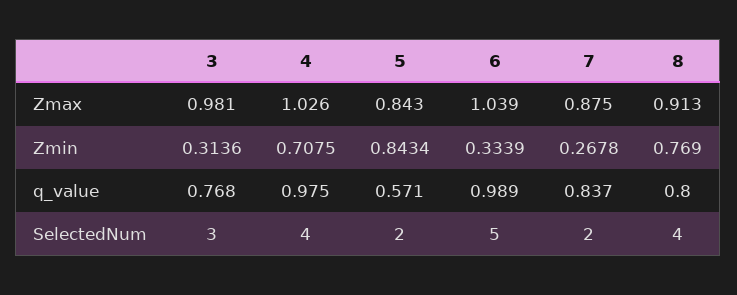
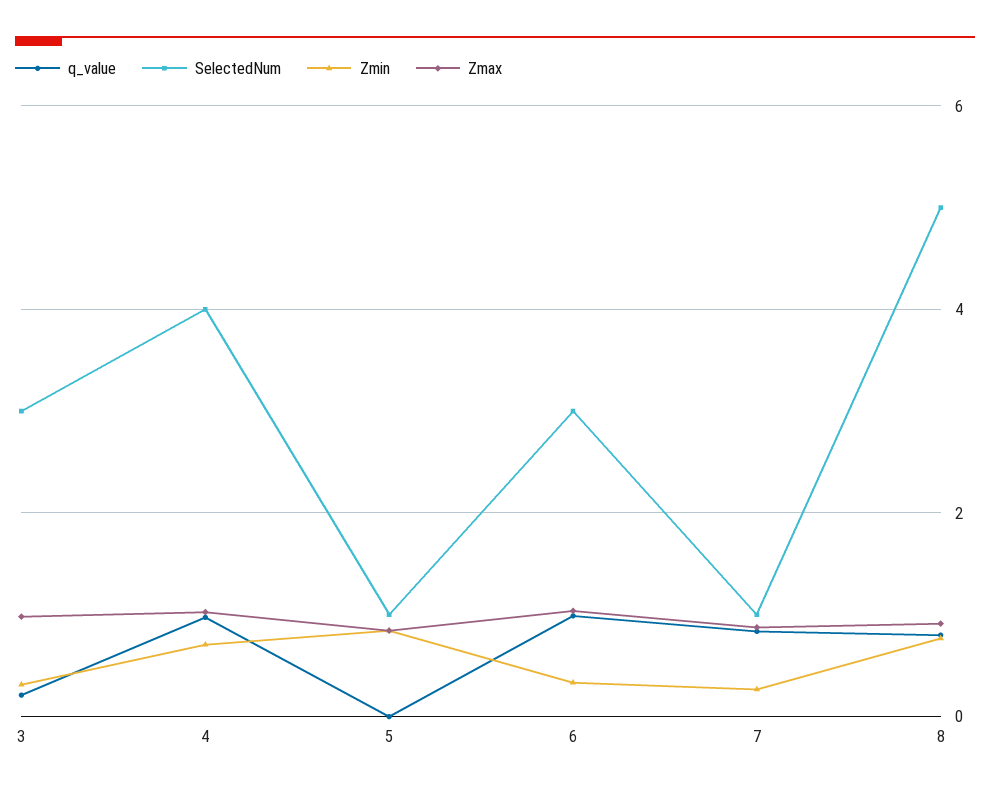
  {
    "Zmax": {
      "3": 0.981,
      "4": 1.026,
      "5": 0.843,
      "6": 1.039,
      "7": 0.875,
      "8": 0.913
    },
    "Zmin": {
      "3": 0.3136,
      "4": 0.7075,
      "5": 0.8434,
      "6": 0.3339,
      "7": 0.2678,
      "8": 0.769
    },
    "q_value": {
-     "3": 0.768,
+     "3": 0.2,
      "4": 0.975,
-     "5": 0.571,
+     "5": 0,
      "6": 0.989,
      "7": 0.837,
      "8": 0.8
    },
    "SelectedNum": {
      "3": 3,
      "4": 4,
-     "5": 2,
+     "5": 1,
-     "6": 5,
+     "6": 3,
-     "7": 2,
+     "7": 1,
-     "8": 4
+     "8": 5
    }
  }

